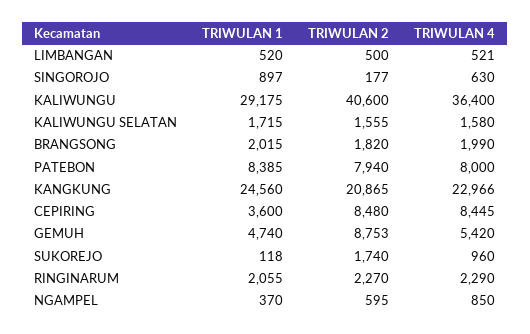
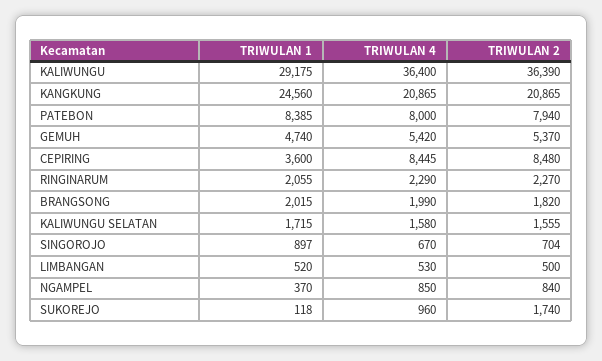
  {
    "TRIWULAN 1": {
      "LIMBANGAN": 520,
      "SINGOROJO": 897,
      "KALIWUNGU": 29175,
      "KALIWUNGU SELATAN": 1715,
      "BRANGSONG": 2015,
      "PATEBON": 8385,
      "KANGKUNG": 24560,
      "CEPIRING": 3600,
      "GEMUH": 4740,
      "SUKOREJO": 118,
      "RINGINARUM": 2055,
      "NGAMPEL": 370
    },
    "TRIWULAN 2": {
      "LIMBANGAN": 500,
-     "SINGOROJO": 177,
+     "SINGOROJO": 704,
-     "KALIWUNGU": 40600,
+     "KALIWUNGU": 36390,
      "KALIWUNGU SELATAN": 1555,
      "BRANGSONG": 1820,
      "PATEBON": 7940,
      "KANGKUNG": 20865,
      "CEPIRING": 8480,
-     "GEMUH": 8753,
+     "GEMUH": 5370,
      "SUKOREJO": 1740,
      "RINGINARUM": 2270,
-     "NGAMPEL": 595
+     "NGAMPEL": 840
    },
    "TRIWULAN 4": {
-     "LIMBANGAN": 521,
+     "LIMBANGAN": 530,
-     "SINGOROJO": 630,
+     "SINGOROJO": 670,
      "KALIWUNGU": 36400,
      "KALIWUNGU SELATAN": 1580,
      "BRANGSONG": 1990,
      "PATEBON": 8000,
-     "KANGKUNG": 22966,
+     "KANGKUNG": 20865,
      "CEPIRING": 8445,
      "GEMUH": 5420,
      "SUKOREJO": 960,
      "RINGINARUM": 2290,
      "NGAMPEL": 850
    }
  }

